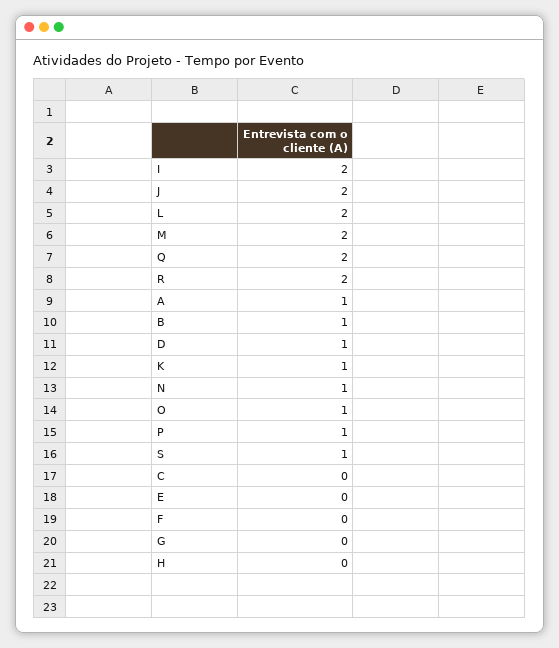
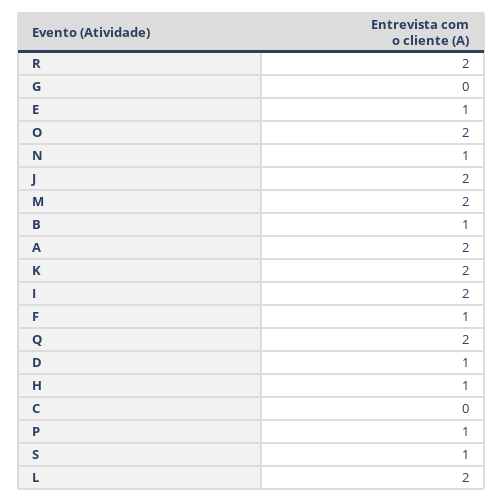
  {
    "I": 2,
    "J": 2,
    "L": 2,
    "M": 2,
    "Q": 2,
    "R": 2,
-   "A": 1,
+   "A": 2,
    "B": 1,
    "D": 1,
-   "K": 1,
+   "K": 2,
    "N": 1,
-   "O": 1,
+   "O": 2,
    "P": 1,
    "S": 1,
    "C": 0,
-   "E": 0,
+   "E": 1,
-   "F": 0,
+   "F": 1,
    "G": 0,
-   "H": 0
+   "H": 1
  }

